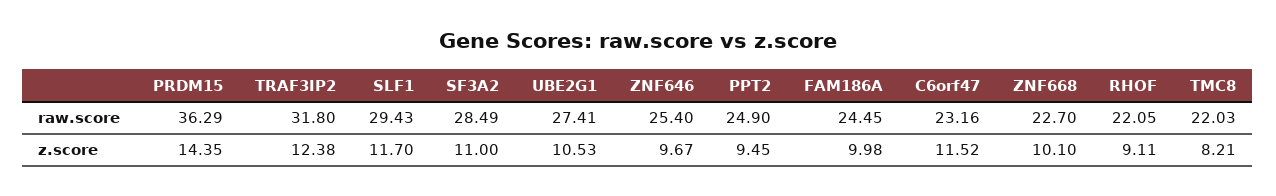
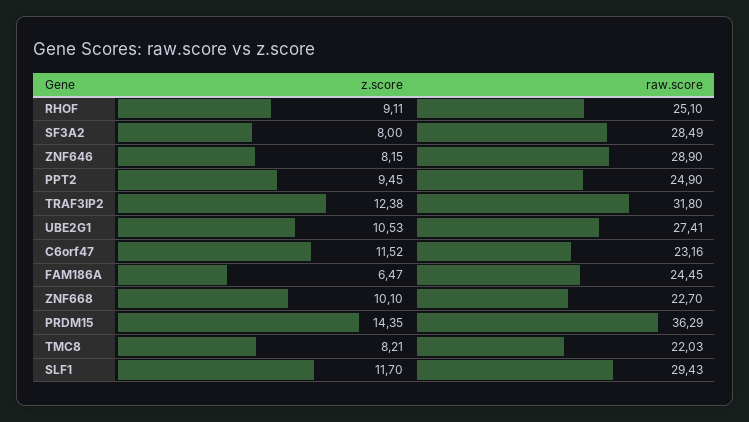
  {
    "PRDM15": {
      "raw.score": 36.29,
      "z.score": 14.35
    },
    "TRAF3IP2": {
      "raw.score": 31.8,
      "z.score": 12.38
    },
    "SLF1": {
      "raw.score": 29.43,
      "z.score": 11.7
    },
    "SF3A2": {
      "raw.score": 28.49,
-     "z.score": 11
+     "z.score": 8
    },
    "UBE2G1": {
      "raw.score": 27.41,
      "z.score": 10.53
    },
    "ZNF646": {
-     "raw.score": 25.4,
+     "raw.score": 28.9,
-     "z.score": 9.67
+     "z.score": 8.15
    },
    "PPT2": {
      "raw.score": 24.9,
      "z.score": 9.45
    },
    "FAM186A": {
      "raw.score": 24.45,
-     "z.score": 9.98
+     "z.score": 6.47
    },
    "C6orf47": {
      "raw.score": 23.16,
      "z.score": 11.52
    },
    "ZNF668": {
      "raw.score": 22.7,
      "z.score": 10.1
    },
    "RHOF": {
-     "raw.score": 22.05,
+     "raw.score": 25.1,
      "z.score": 9.11
    },
    "TMC8": {
      "raw.score": 22.03,
      "z.score": 8.21
    }
  }

